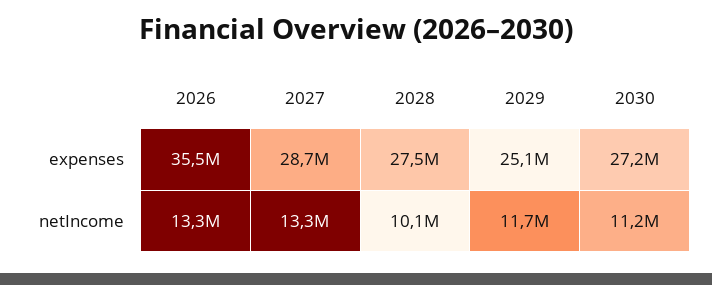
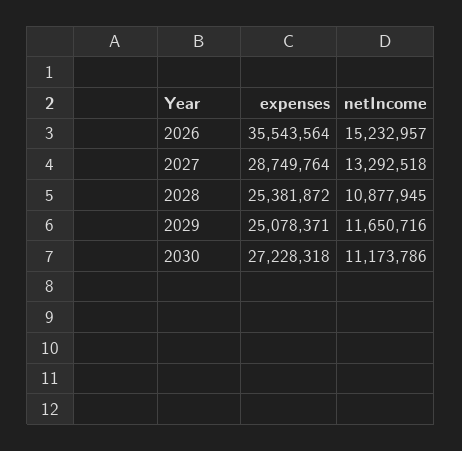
  {
    "2026": {
      "expenses": 35543564,
-     "netIncome": 13300000
+     "netIncome": 15232957
    },
    "2027": {
      "expenses": 28749764,
      "netIncome": 13292518
    },
    "2028": {
-     "expenses": 27500000,
+     "expenses": 25381872,
-     "netIncome": 10100000
+     "netIncome": 10877945
    },
    "2029": {
      "expenses": 25078371,
      "netIncome": 11650716
    },
    "2030": {
      "expenses": 27228318,
      "netIncome": 11173786
    }
  }

